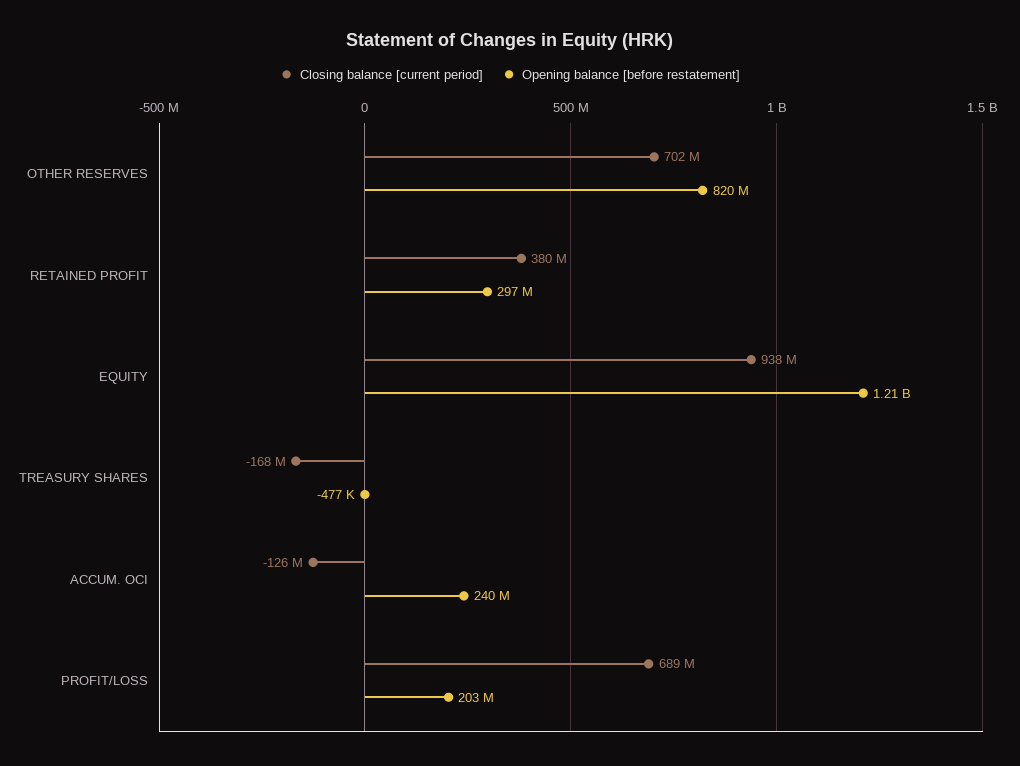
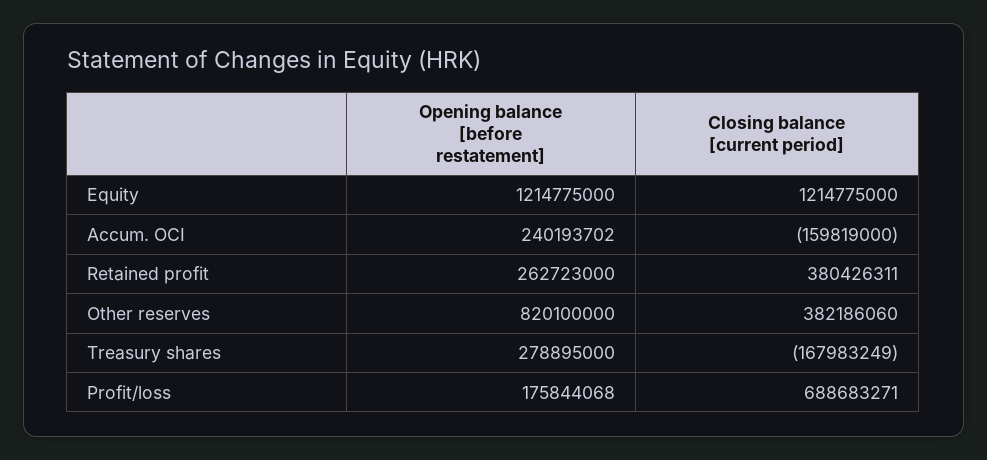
  {
    "Closing balance [current period]": {
-     "OTHER RESERVES": 702000000,
+     "OTHER RESERVES": 382186060,
      "RETAINED PROFIT": 380426311,
-     "EQUITY": 938000000,
+     "EQUITY": 1214775000,
      "TREASURY SHARES": -167983249,
-     "ACCUM. OCI": -126000000,
+     "ACCUM. OCI": -159819000,
      "PROFIT/LOSS": 688683271
    },
    "Opening balance [before restatement]": {
      "OTHER RESERVES": 820100000,
-     "RETAINED PROFIT": 297000000,
+     "RETAINED PROFIT": 262723000,
      "EQUITY": 1214775000,
-     "TREASURY SHARES": -477000,
+     "TREASURY SHARES": 278895000,
      "ACCUM. OCI": 240193702,
-     "PROFIT/LOSS": 203000000
+     "PROFIT/LOSS": 175844068
    }
  }

